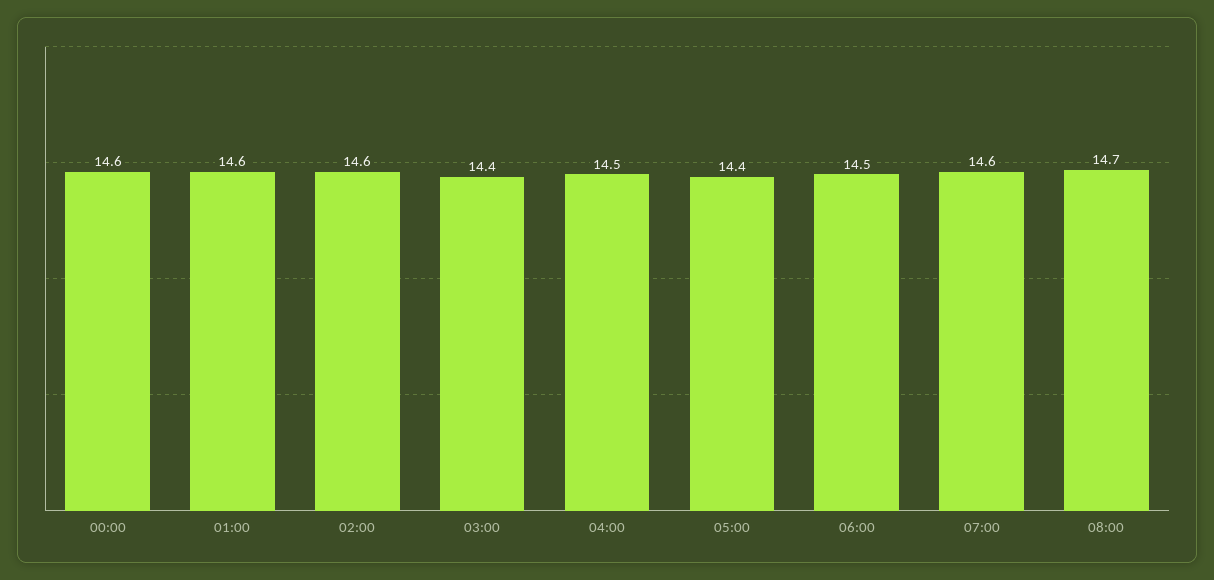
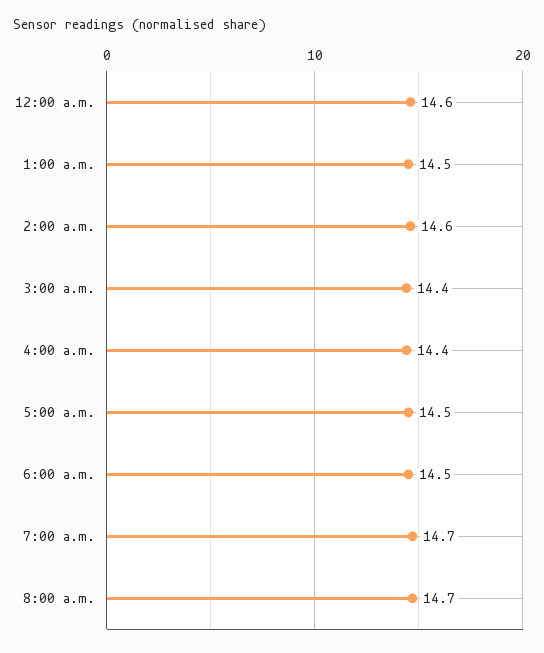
  {
    "00:00": 14.6,
-   "01:00": 14.6,
+   "01:00": 14.5,
    "02:00": 14.6,
    "03:00": 14.4,
-   "04:00": 14.5,
+   "04:00": 14.4,
-   "05:00": 14.4,
+   "05:00": 14.5,
    "06:00": 14.5,
-   "07:00": 14.6,
+   "07:00": 14.7,
    "08:00": 14.7
  }

